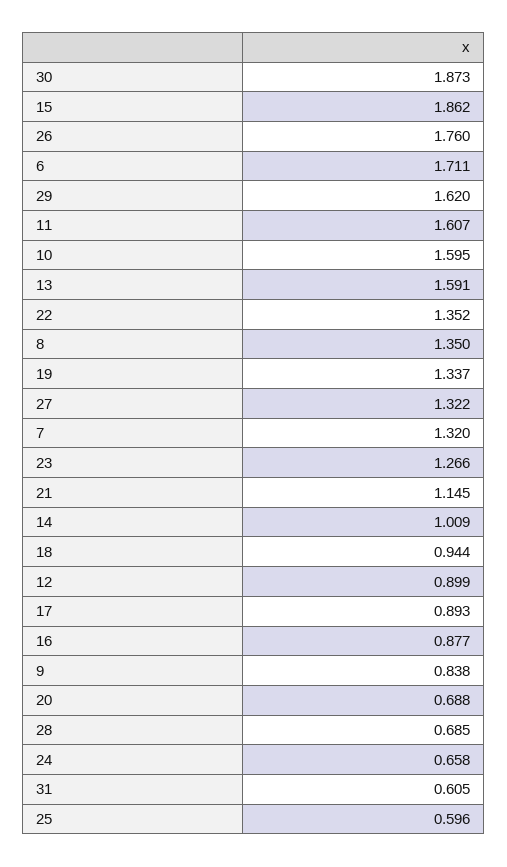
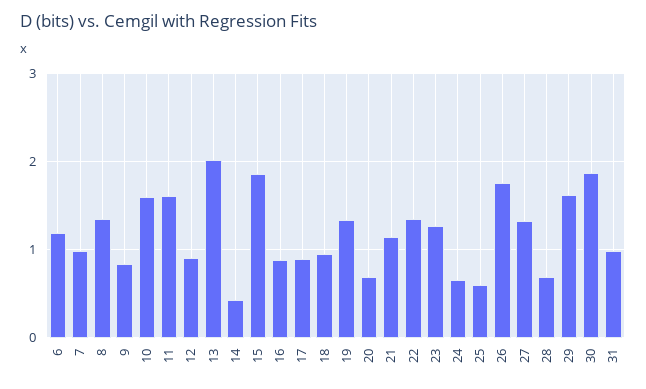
  {
    "30": 1.873,
    "15": 1.862,
    "26": 1.76,
-   "6": 1.711,
+   "6": 1.2,
    "29": 1.62,
    "11": 1.607,
    "10": 1.595,
-   "13": 1.591,
+   "13": 2,
    "22": 1.352,
    "8": 1.35,
    "19": 1.337,
    "27": 1.322,
-   "7": 1.32,
+   "7": 1,
    "23": 1.266,
    "21": 1.145,
-   "14": 1.009,
+   "14": 0.4,
    "18": 0.944,
    "12": 0.899,
    "17": 0.893,
    "16": 0.877,
    "9": 0.838,
    "20": 0.688,
    "28": 0.685,
    "24": 0.658,
-   "31": 0.605,
+   "31": 1,
    "25": 0.596
  }

